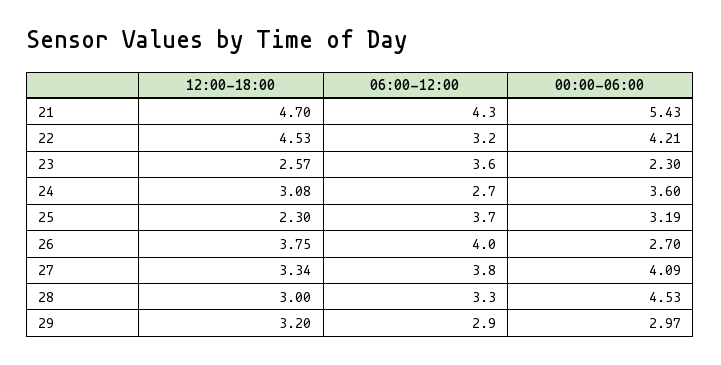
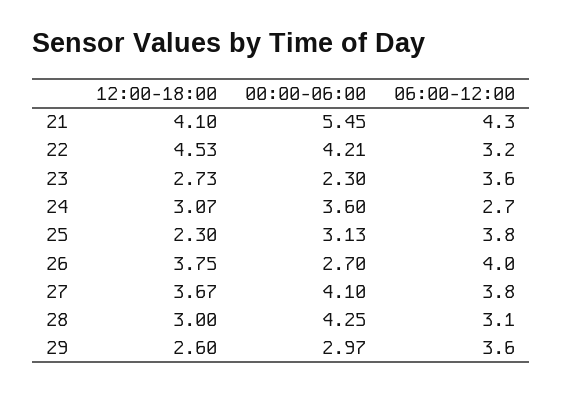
  {
    "12:00-18:00": {
-     "21": 4.7,
+     "21": 4.1,
      "22": 4.53,
-     "23": 2.57,
+     "23": 2.73,
-     "24": 3.08,
+     "24": 3.07,
      "25": 2.3,
      "26": 3.75,
-     "27": 3.34,
+     "27": 3.67,
      "28": 3,
-     "29": 3.2
+     "29": 2.6
    },
    "06:00-12:00": {
      "21": 4.3,
      "22": 3.2,
      "23": 3.6,
      "24": 2.7,
-     "25": 3.7,
+     "25": 3.8,
      "26": 4,
      "27": 3.8,
-     "28": 3.3,
+     "28": 3.1,
-     "29": 2.9
+     "29": 3.6
    },
    "00:00-06:00": {
-     "21": 5.43,
+     "21": 5.45,
      "22": 4.21,
      "23": 2.3,
      "24": 3.6,
-     "25": 3.19,
+     "25": 3.13,
      "26": 2.7,
-     "27": 4.09,
+     "27": 4.1,
-     "28": 4.53,
+     "28": 4.25,
      "29": 2.97
    }
  }

